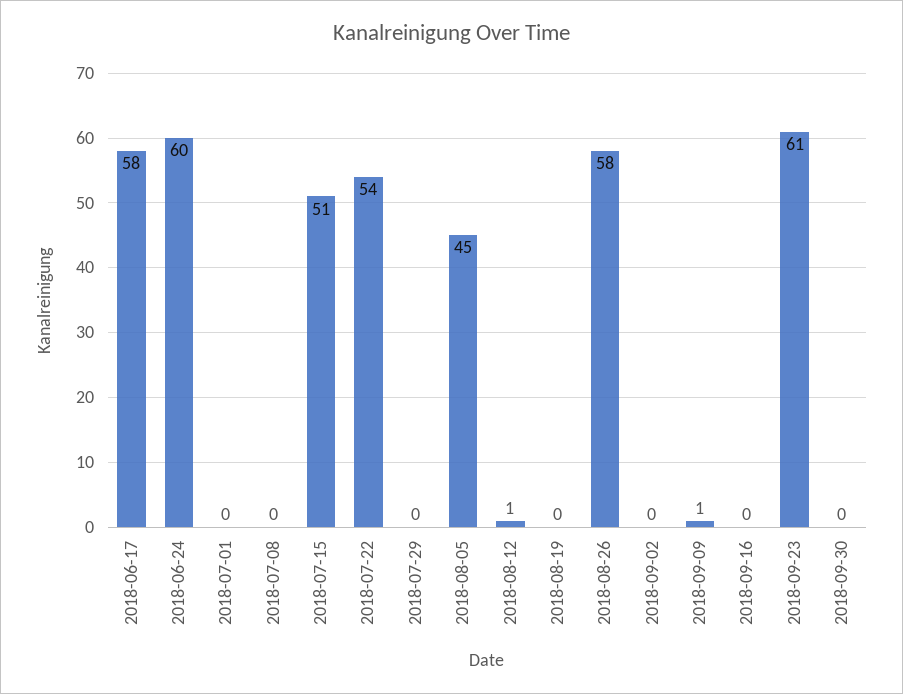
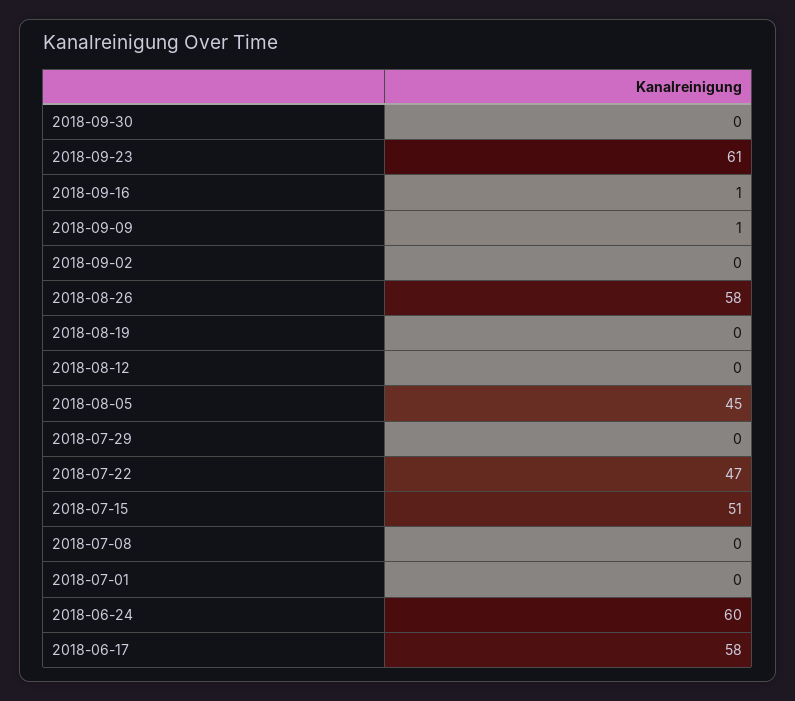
  {
    "2018-06-17": 58,
    "2018-06-24": 60,
    "2018-07-01": 0,
    "2018-07-08": 0,
    "2018-07-15": 51,
-   "2018-07-22": 54,
+   "2018-07-22": 47,
    "2018-07-29": 0,
    "2018-08-05": 45,
-   "2018-08-12": 1,
+   "2018-08-12": 0,
    "2018-08-19": 0,
    "2018-08-26": 58,
    "2018-09-02": 0,
    "2018-09-09": 1,
-   "2018-09-16": 0,
+   "2018-09-16": 1,
    "2018-09-23": 61,
    "2018-09-30": 0
  }

